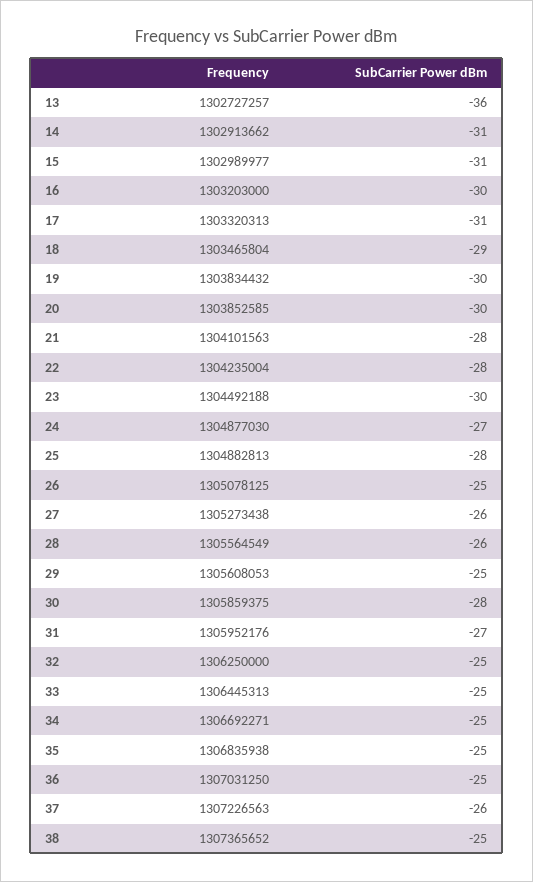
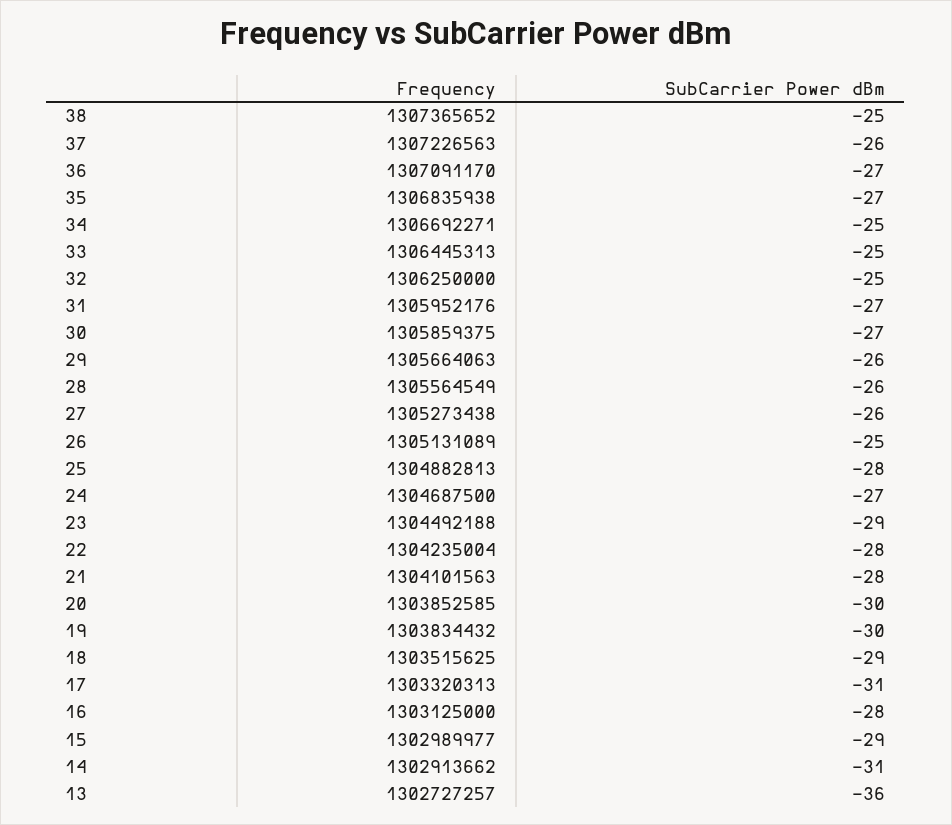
  {
    "Frequency": {
      "13": 1302727257,
      "14": 1302913662,
      "15": 1302989977,
-     "16": 1303203000,
+     "16": 1303125000,
      "17": 1303320313,
-     "18": 1303465804,
+     "18": 1303515625,
      "19": 1303834432,
      "20": 1303852585,
      "21": 1304101563,
      "22": 1304235004,
      "23": 1304492188,
-     "24": 1304877030,
+     "24": 1304687500,
      "25": 1304882813,
-     "26": 1305078125,
+     "26": 1305131089,
      "27": 1305273438,
      "28": 1305564549,
-     "29": 1305608053,
+     "29": 1305664063,
      "30": 1305859375,
      "31": 1305952176,
      "32": 1306250000,
      "33": 1306445313,
      "34": 1306692271,
      "35": 1306835938,
-     "36": 1307031250,
+     "36": 1307091170,
      "37": 1307226563,
      "38": 1307365652
    },
    "SubCarrier Power dBm": {
      "13": -36,
      "14": -31,
-     "15": -31,
+     "15": -29,
-     "16": -30,
+     "16": -28,
      "17": -31,
      "18": -29,
      "19": -30,
      "20": -30,
      "21": -28,
      "22": -28,
-     "23": -30,
+     "23": -29,
      "24": -27,
      "25": -28,
      "26": -25,
      "27": -26,
      "28": -26,
-     "29": -25,
+     "29": -26,
-     "30": -28,
+     "30": -27,
      "31": -27,
      "32": -25,
      "33": -25,
      "34": -25,
-     "35": -25,
+     "35": -27,
-     "36": -25,
+     "36": -27,
      "37": -26,
      "38": -25
    }
  }

